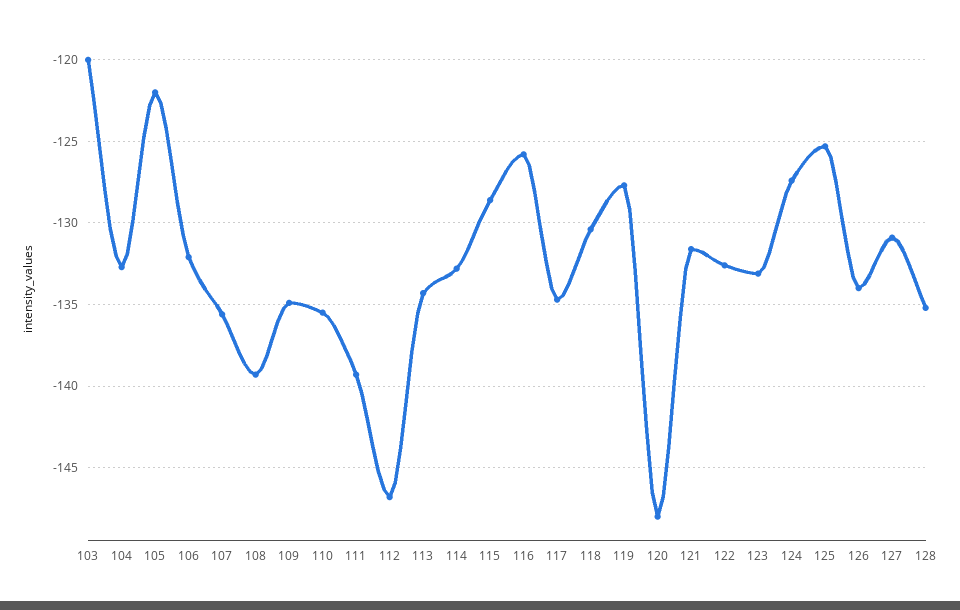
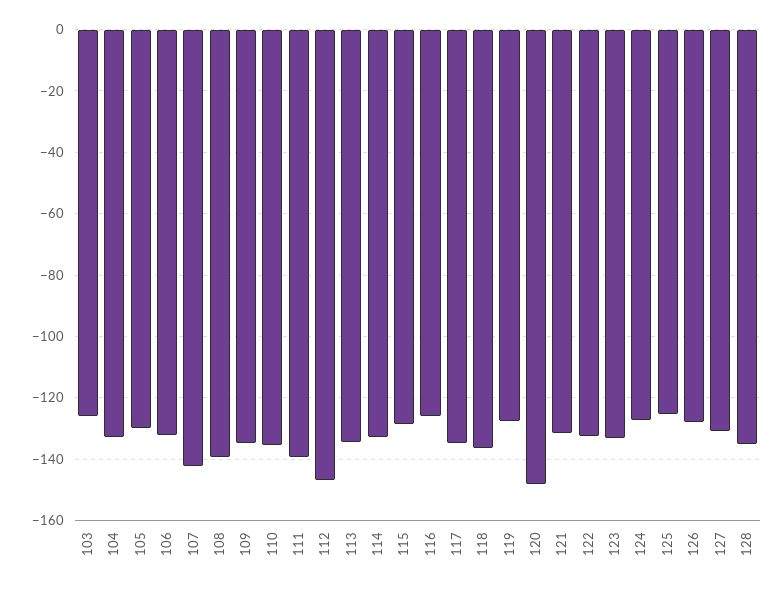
  {
-   "103": -120,
+   "103": -126,
    "104": -132.5,
-   "105": -122,
+   "105": -130,
    "106": -132,
-   "107": -135.5,
+   "107": -142,
    "108": -139.5,
    "109": -135,
    "110": -135.5,
    "111": -139.5,
    "112": -147,
    "113": -134.5,
    "114": -133,
    "115": -128.5,
    "116": -126,
    "117": -134.5,
-   "118": -130.5,
+   "118": -136,
    "119": -127.5,
    "120": -148,
    "121": -131.5,
    "122": -132.5,
    "123": -133,
    "124": -127.5,
    "125": -125.5,
-   "126": -134,
+   "126": -128,
    "127": -131,
    "128": -135
  }

